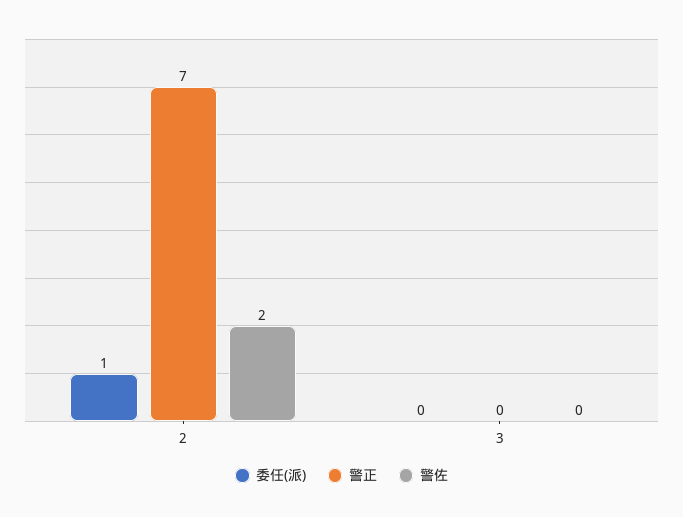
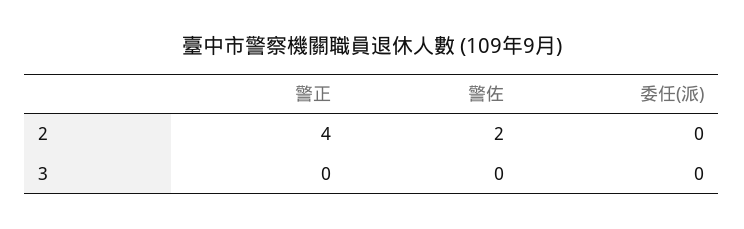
  {
    "委任(派)": {
-     "2": 1,
+     "2": 0,
      "3": 0
    },
    "警正": {
-     "2": 7,
+     "2": 4,
      "3": 0
    },
    "警佐": {
      "2": 2,
      "3": 0
    }
  }

